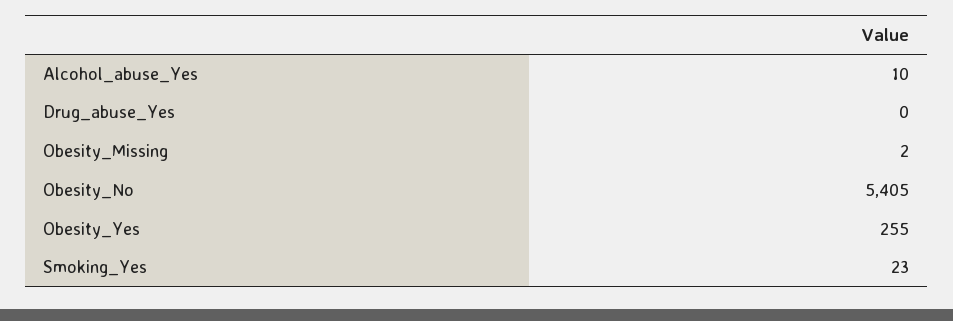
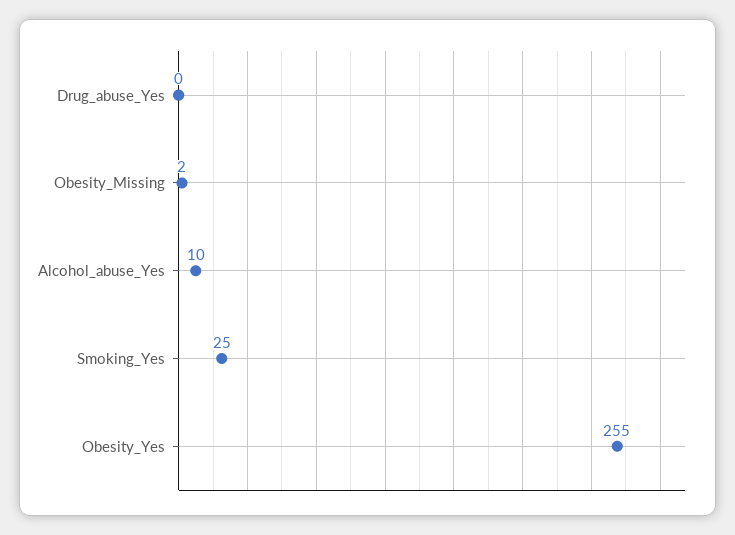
  {
    "Alcohol_abuse_Yes": 10,
    "Drug_abuse_Yes": 0,
    "Obesity_Missing": 2,
-   "Obesity_No": 5405,
    "Obesity_Yes": 255,
-   "Smoking_Yes": 23
+   "Smoking_Yes": 25
  }

